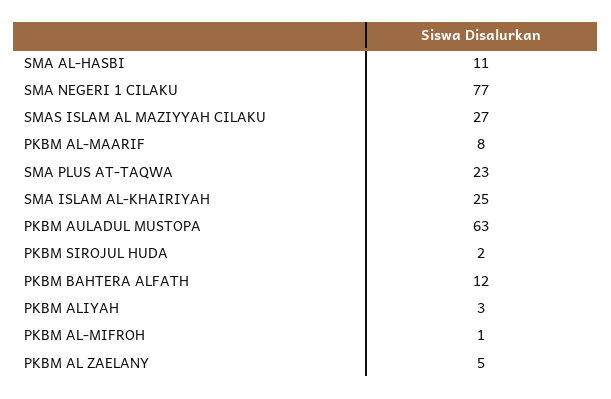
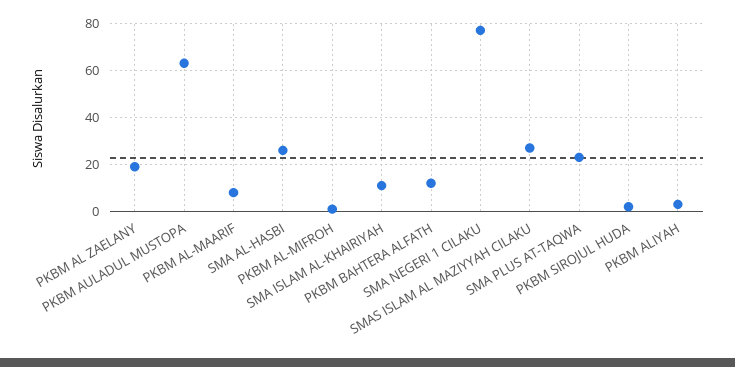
  {
-   "SMA AL-HASBI": 11,
+   "SMA AL-HASBI": 25,
    "SMA NEGERI 1 CILAKU": 77,
    "SMAS ISLAM AL MAZIYYAH CILAKU": 27,
    "PKBM AL-MAARIF": 8,
    "SMA PLUS AT-TAQWA": 23,
-   "SMA ISLAM AL-KHAIRIYAH": 25,
+   "SMA ISLAM AL-KHAIRIYAH": 10,
    "PKBM AULADUL MUSTOPA": 63,
    "PKBM SIROJUL HUDA": 2,
    "PKBM BAHTERA ALFATH": 12,
    "PKBM ALIYAH": 3,
    "PKBM AL-MIFROH": 1,
-   "PKBM AL ZAELANY": 5
+   "PKBM AL ZAELANY": 20
  }

